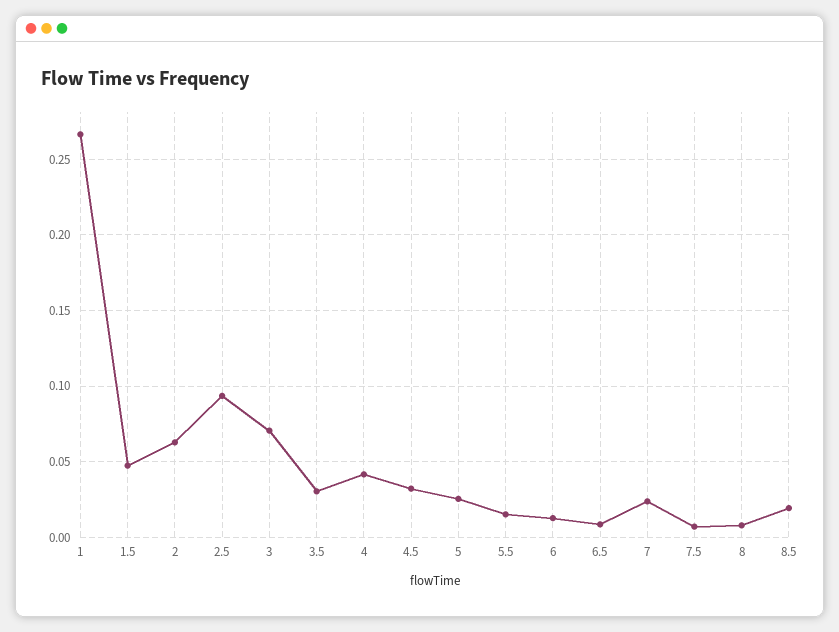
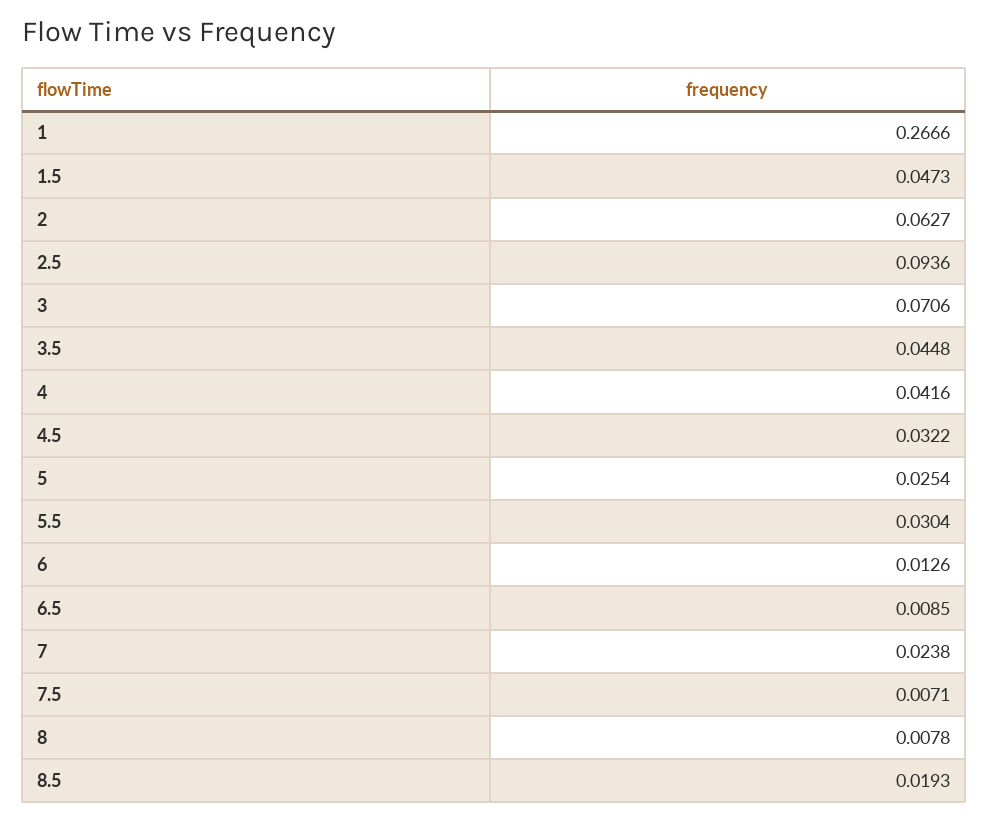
  {
    "1": 0.2666,
    "1.5": 0.0473,
    "2": 0.0627,
    "2.5": 0.0936,
    "3": 0.0706,
-   "3.5": 0.03,
+   "3.5": 0.0448,
    "4": 0.0416,
    "4.5": 0.0322,
    "5": 0.0254,
-   "5.5": 0.015,
+   "5.5": 0.0304,
    "6": 0.0126,
    "6.5": 0.0085,
    "7": 0.0238,
    "7.5": 0.0071,
    "8": 0.0078,
    "8.5": 0.0193
  }

